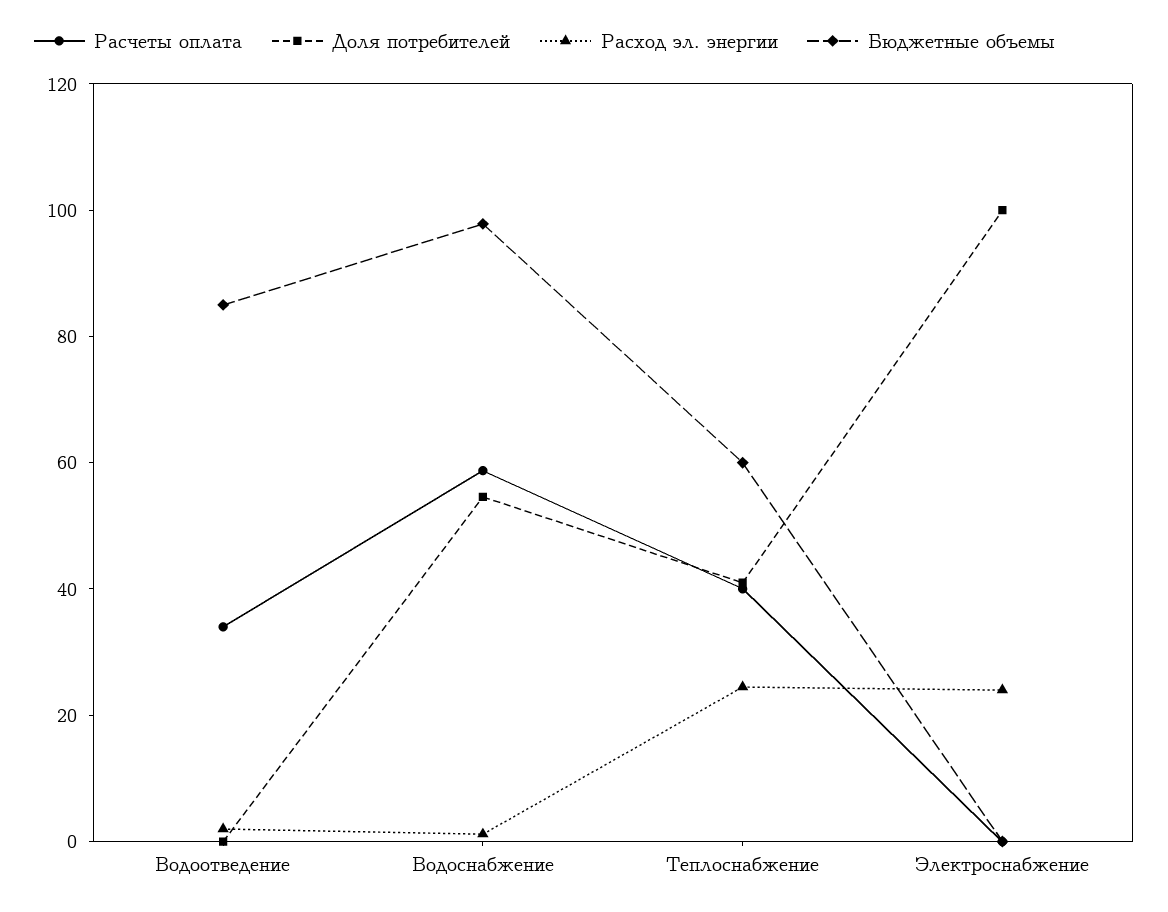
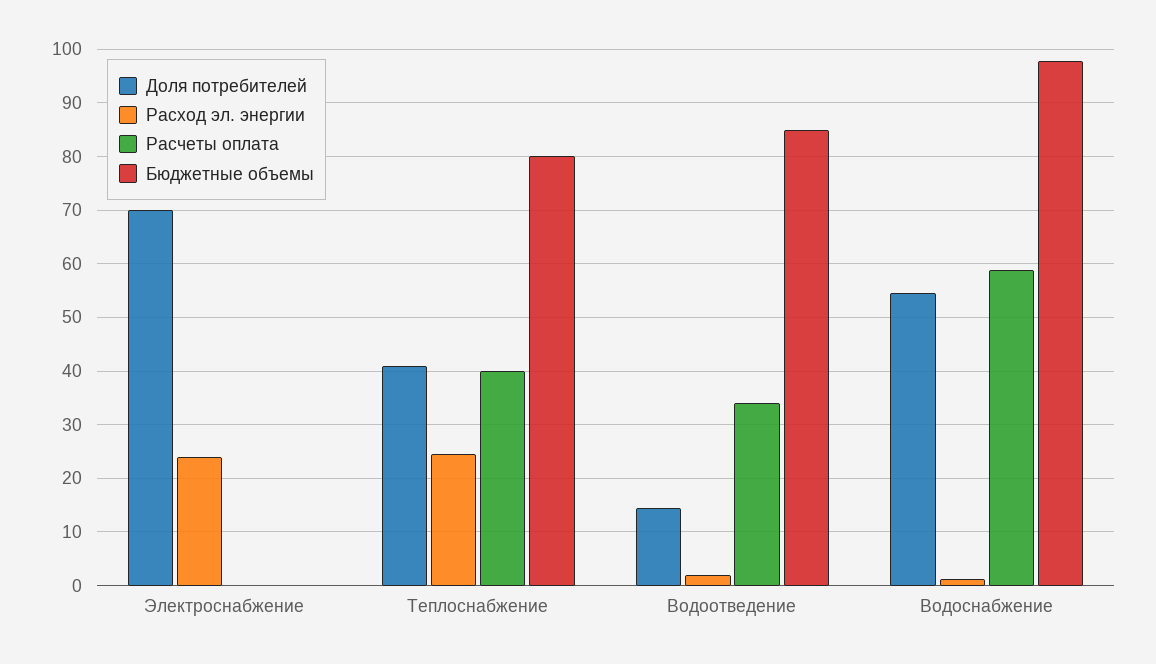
  {
    "Расчеты оплата": {
      "Водоотведение": 34,
      "Водоснабжение": 58,
      "Теплоснабжение": 40,
      "Электроснабжение": 0
    },
    "Доля потребителей": {
-     "Водоотведение": 0,
+     "Водоотведение": 14,
      "Водоснабжение": 54,
      "Теплоснабжение": 42,
-     "Электроснабжение": 100
+     "Электроснабжение": 70
    },
    "Расход эл. энергии": {
      "Водоотведение": 2,
      "Водоснабжение": 2,
      "Теплоснабжение": 24,
      "Электроснабжение": 24
    },
    "Бюджетные объемы": {
      "Водоотведение": 86,
      "Водоснабжение": 98,
-     "Теплоснабжение": 60,
+     "Теплоснабжение": 80,
      "Электроснабжение": 0
    }
  }

